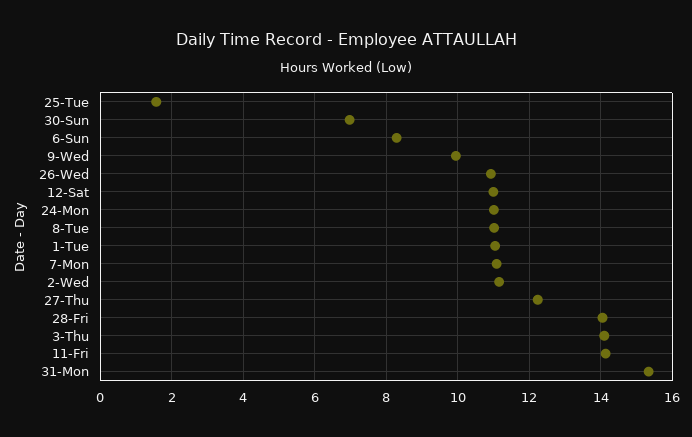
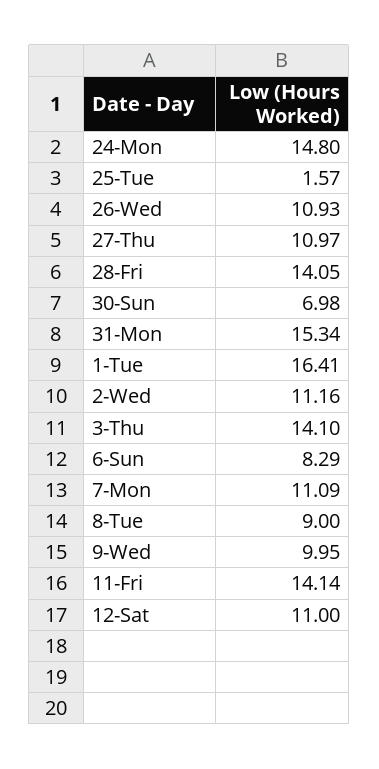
  {
    "25-Tue": 1.57,
    "30-Sun": 6.98,
    "6-Sun": 8.29,
    "9-Wed": 9.95,
    "26-Wed": 10.93,
    "12-Sat": 11,
-   "24-Mon": 11,
+   "24-Mon": 14.8,
-   "8-Tue": 11,
+   "8-Tue": 9,
-   "1-Tue": 11,
+   "1-Tue": 16.41,
    "7-Mon": 11.09,
    "2-Wed": 11.16,
-   "27-Thu": 12.2,
+   "27-Thu": 10.97,
    "28-Fri": 14.05,
    "3-Thu": 14.1,
    "11-Fri": 14.14,
    "31-Mon": 15.34
  }

